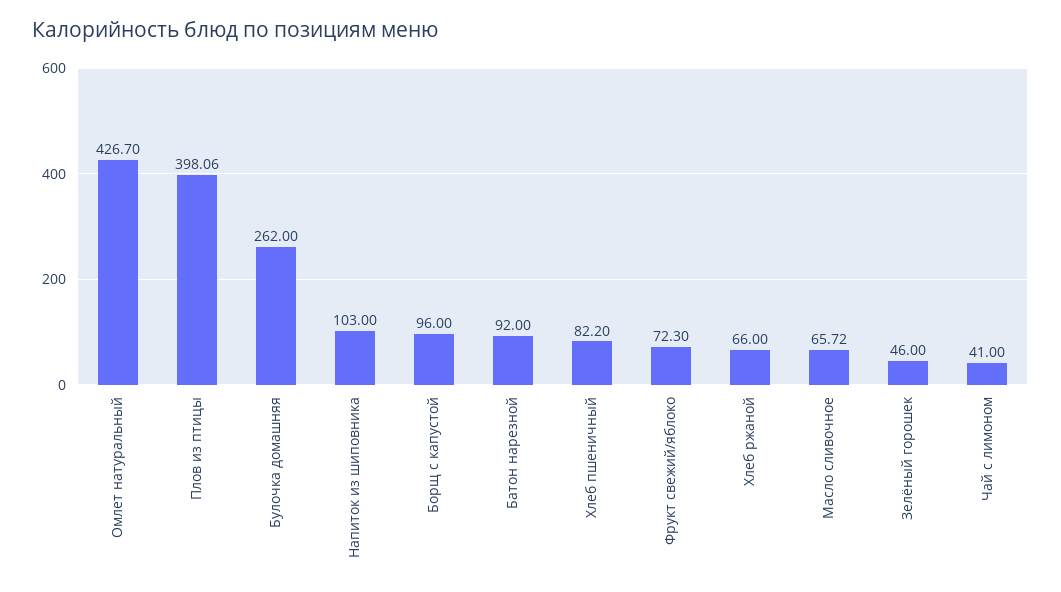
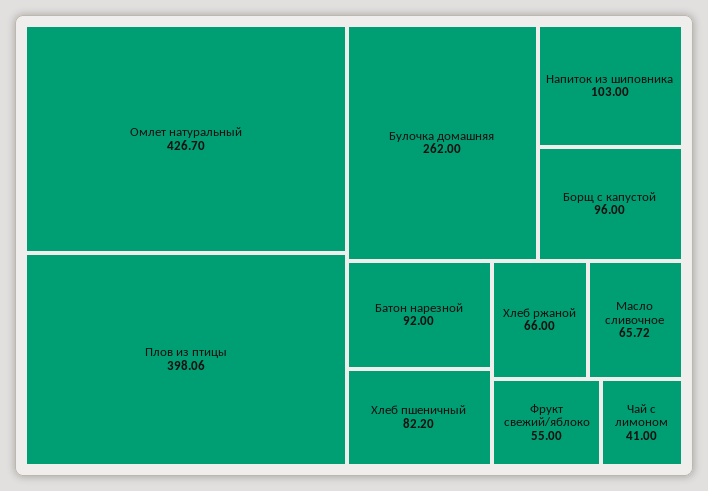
  {
    "Омлет натуральный": 426.7,
    "Плов из птицы": 398.06,
    "Булочка домашняя": 262,
    "Напиток из шиповника": 103,
    "Борщ с капустой": 96,
    "Батон нарезной": 92,
    "Хлеб пшеничный": 82.2,
-   "Фрукт свежий/яблоко": 72.3,
+   "Фрукт свежий/яблоко": 55,
    "Хлеб ржаной": 66,
    "Масло сливочное": 65.72,
-   "Зелёный горошек": 46,
    "Чай с лимоном": 41
  }

